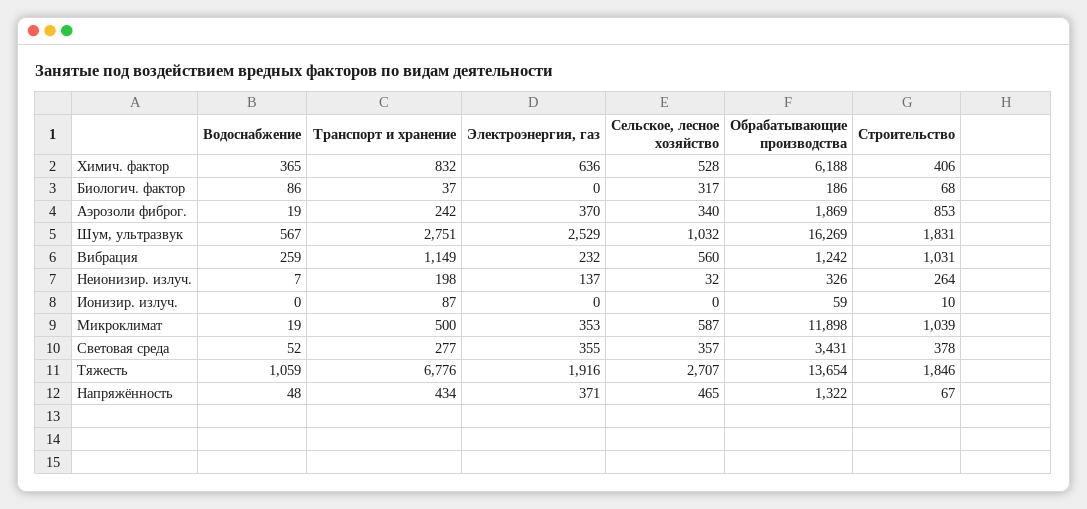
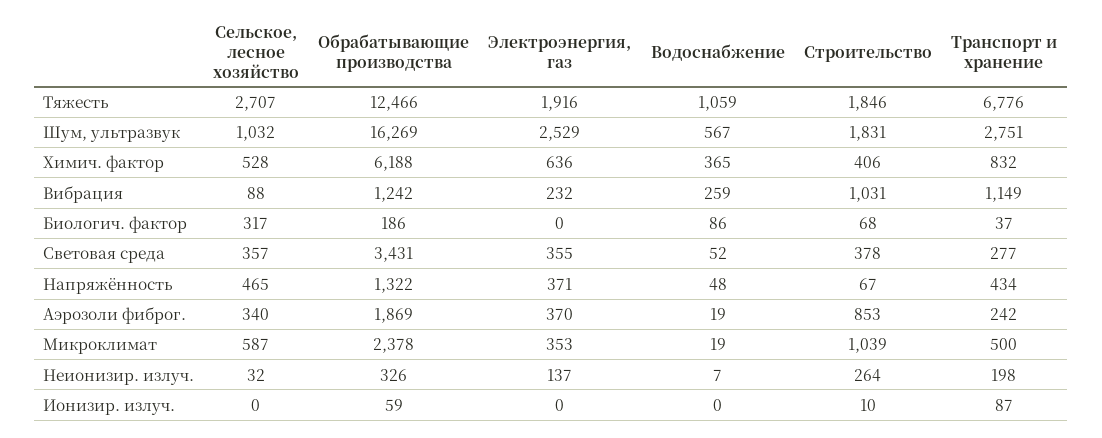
  {
    "Водоснабжение": {
      "Химич. фактор": 365,
      "Биологич. фактор": 86,
      "Аэрозоли фиброг.": 19,
      "Шум, ультразвук": 567,
      "Вибрация": 259,
      "Неионизир. излуч.": 7,
      "Ионизир. излуч.": 0,
      "Микроклимат": 19,
      "Световая среда": 52,
      "Тяжесть": 1059,
      "Напряжённость": 48
    },
    "Транспорт и хранение": {
      "Химич. фактор": 832,
      "Биологич. фактор": 37,
      "Аэрозоли фиброг.": 242,
      "Шум, ультразвук": 2751,
      "Вибрация": 1149,
      "Неионизир. излуч.": 198,
      "Ионизир. излуч.": 87,
      "Микроклимат": 500,
      "Световая среда": 277,
      "Тяжесть": 6776,
      "Напряжённость": 434
    },
    "Электроэнергия, газ": {
      "Химич. фактор": 636,
      "Биологич. фактор": 0,
      "Аэрозоли фиброг.": 370,
      "Шум, ультразвук": 2529,
      "Вибрация": 232,
      "Неионизир. излуч.": 137,
      "Ионизир. излуч.": 0,
      "Микроклимат": 353,
      "Световая среда": 355,
      "Тяжесть": 1916,
      "Напряжённость": 371
    },
    "Сельское, лесное хозяйство": {
      "Химич. фактор": 528,
      "Биологич. фактор": 317,
      "Аэрозоли фиброг.": 340,
      "Шум, ультразвук": 1032,
-     "Вибрация": 560,
+     "Вибрация": 88,
      "Неионизир. излуч.": 32,
      "Ионизир. излуч.": 0,
      "Микроклимат": 587,
      "Световая среда": 357,
      "Тяжесть": 2707,
      "Напряжённость": 465
    },
    "Обрабатывающие производства": {
      "Химич. фактор": 6188,
      "Биологич. фактор": 186,
      "Аэрозоли фиброг.": 1869,
      "Шум, ультразвук": 16269,
      "Вибрация": 1242,
      "Неионизир. излуч.": 326,
      "Ионизир. излуч.": 59,
-     "Микроклимат": 11898,
+     "Микроклимат": 2378,
      "Световая среда": 3431,
-     "Тяжесть": 13654,
+     "Тяжесть": 12466,
      "Напряжённость": 1322
    },
    "Строительство": {
      "Химич. фактор": 406,
      "Биологич. фактор": 68,
      "Аэрозоли фиброг.": 853,
      "Шум, ультразвук": 1831,
      "Вибрация": 1031,
      "Неионизир. излуч.": 264,
      "Ионизир. излуч.": 10,
      "Микроклимат": 1039,
      "Световая среда": 378,
      "Тяжесть": 1846,
      "Напряжённость": 67
    }
  }

